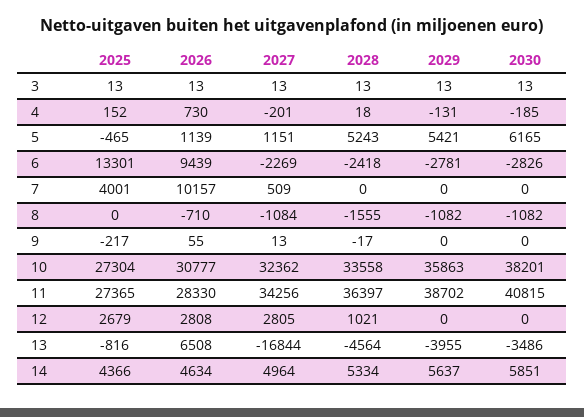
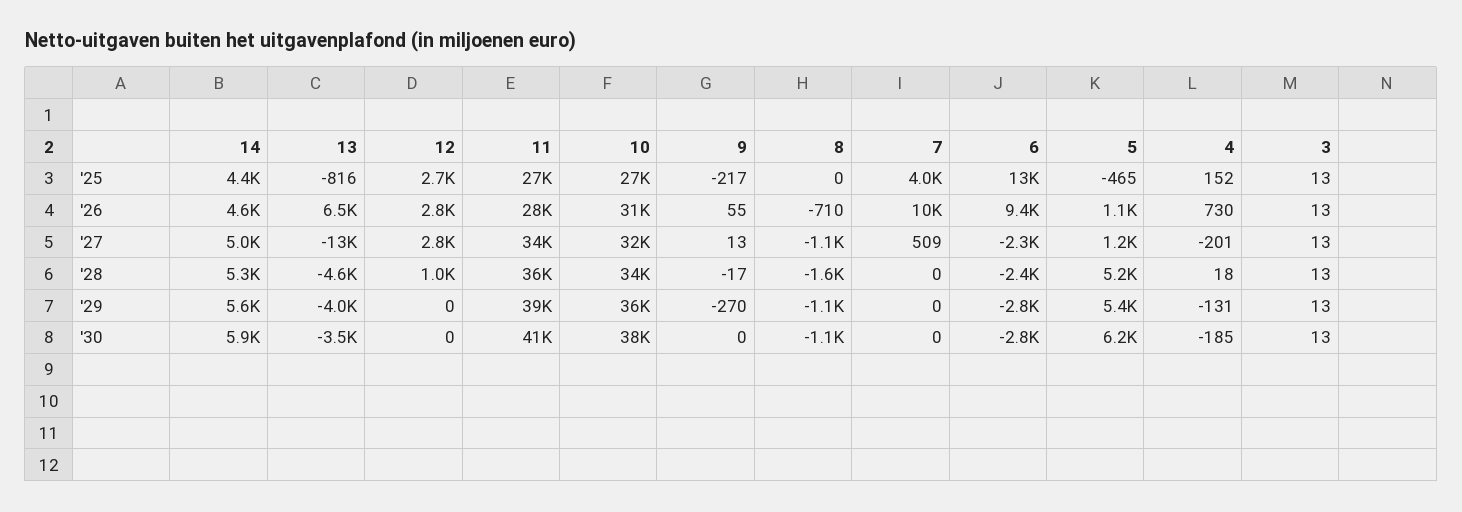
  {
    "2025": {
      "3": 13,
      "4": 152,
      "5": -465,
      "6": 13301,
      "7": 4001,
      "8": 0,
      "9": -217,
      "10": 27304,
      "11": 27365,
      "12": 2679,
      "13": -816,
      "14": 4366
    },
    "2026": {
      "3": 13,
      "4": 730,
      "5": 1139,
      "6": 9439,
      "7": 10157,
      "8": -710,
      "9": 55,
      "10": 30777,
      "11": 28330,
      "12": 2808,
      "13": 6508,
      "14": 4634
    },
    "2027": {
      "3": 13,
      "4": -201,
      "5": 1151,
      "6": -2269,
      "7": 509,
      "8": -1084,
      "9": 13,
      "10": 32362,
      "11": 34256,
      "12": 2805,
-     "13": -16844,
+     "13": -13000,
      "14": 4964
    },
    "2028": {
      "3": 13,
      "4": 18,
      "5": 5243,
      "6": -2418,
      "7": 0,
      "8": -1555,
      "9": -17,
      "10": 33558,
      "11": 36397,
      "12": 1021,
      "13": -4564,
      "14": 5334
    },
    "2029": {
      "3": 13,
      "4": -131,
      "5": 5421,
      "6": -2781,
      "7": 0,
      "8": -1082,
-     "9": 0,
+     "9": -270,
      "10": 35863,
      "11": 38702,
      "12": 0,
      "13": -3955,
      "14": 5637
    },
    "2030": {
      "3": 13,
      "4": -185,
      "5": 6165,
      "6": -2826,
      "7": 0,
      "8": -1082,
      "9": 0,
      "10": 38201,
      "11": 40815,
      "12": 0,
      "13": -3486,
      "14": 5851
    }
  }

